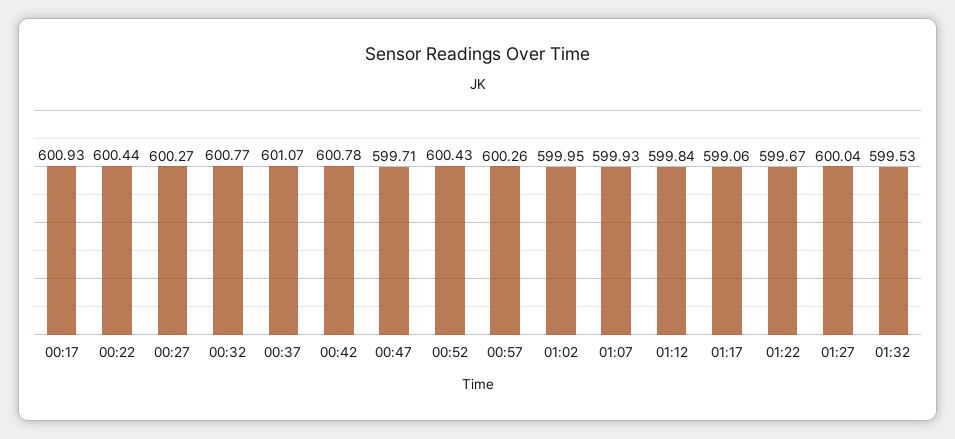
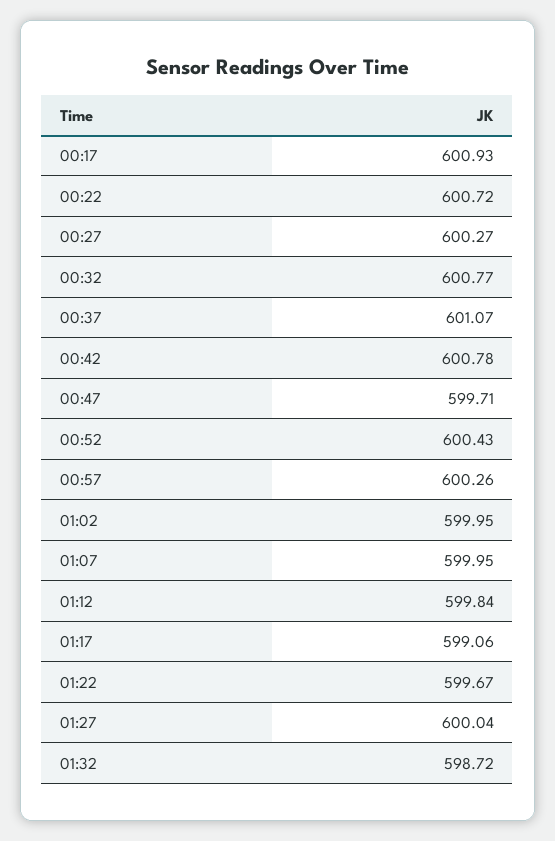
  {
    "00:17": 600.93,
-   "00:22": 600.44,
+   "00:22": 600.72,
    "00:27": 600.27,
    "00:32": 600.77,
    "00:37": 601.07,
    "00:42": 600.78,
    "00:47": 599.71,
    "00:52": 600.43,
    "00:57": 600.26,
    "01:02": 599.95,
-   "01:07": 599.93,
+   "01:07": 599.95,
    "01:12": 599.84,
    "01:17": 599.06,
    "01:22": 599.67,
    "01:27": 600.04,
-   "01:32": 599.53
+   "01:32": 598.72
  }

